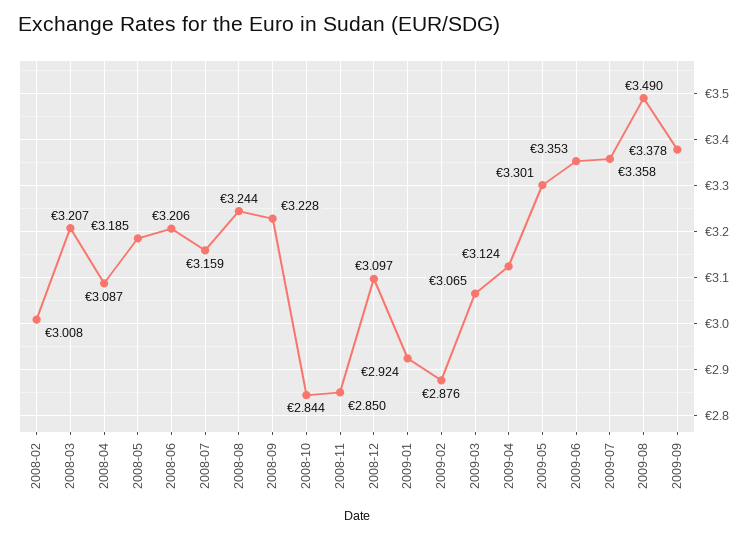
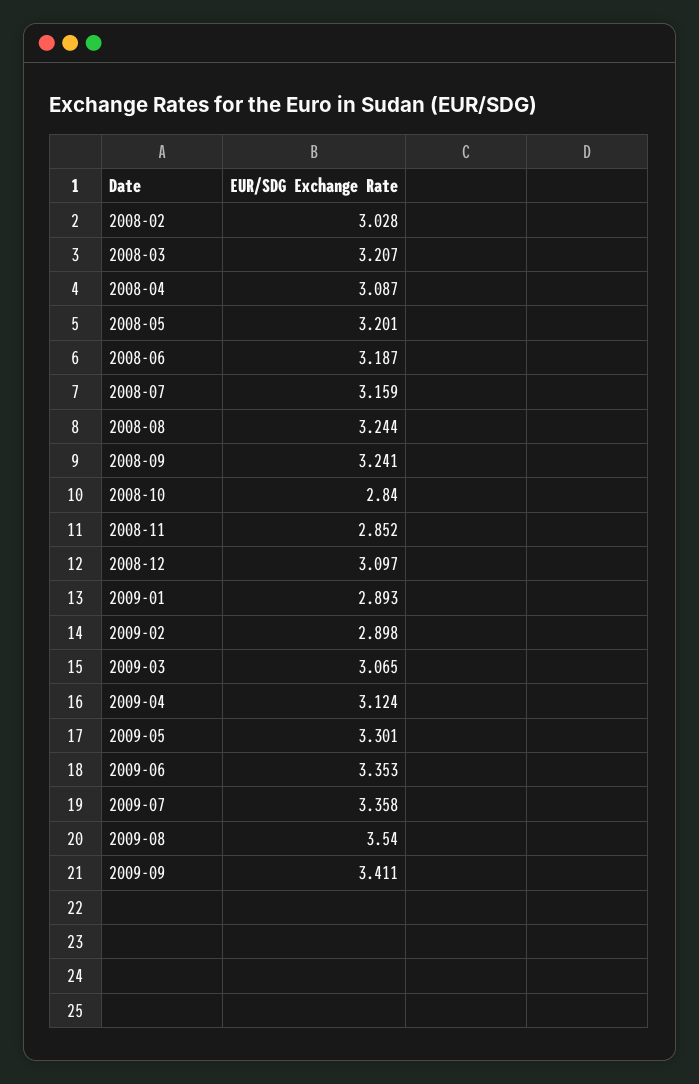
  {
-   "2008-02": 3.008,
+   "2008-02": 3.028,
    "2008-03": 3.207,
    "2008-04": 3.087,
-   "2008-05": 3.185,
+   "2008-05": 3.201,
-   "2008-06": 3.206,
+   "2008-06": 3.187,
    "2008-07": 3.159,
    "2008-08": 3.244,
-   "2008-09": 3.228,
+   "2008-09": 3.241,
-   "2008-10": 2.844,
+   "2008-10": 2.84,
-   "2008-11": 2.85,
+   "2008-11": 2.852,
    "2008-12": 3.097,
-   "2009-01": 2.924,
+   "2009-01": 2.893,
-   "2009-02": 2.876,
+   "2009-02": 2.898,
    "2009-03": 3.065,
    "2009-04": 3.124,
    "2009-05": 3.301,
    "2009-06": 3.353,
    "2009-07": 3.358,
-   "2009-08": 3.49,
+   "2009-08": 3.54,
-   "2009-09": 3.378
+   "2009-09": 3.411
  }

